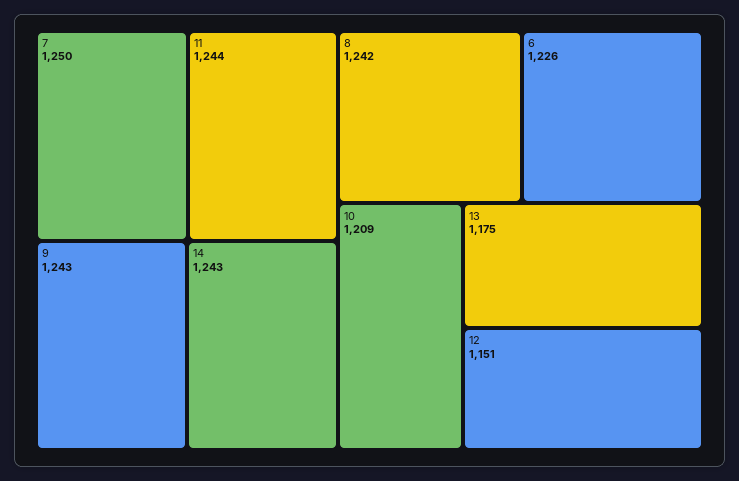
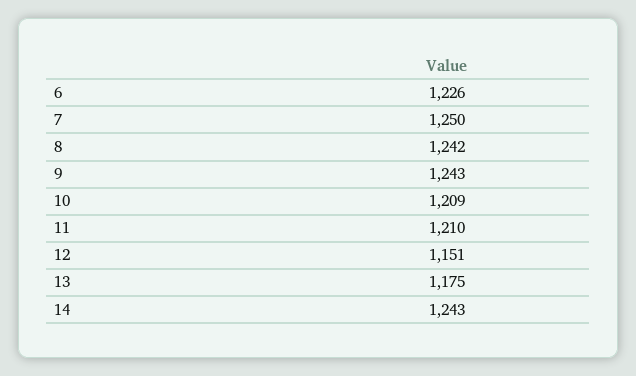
  {
    "7": 1250,
-   "11": 1244,
+   "11": 1210,
    "9": 1243,
    "14": 1243,
    "8": 1242,
    "6": 1226,
    "10": 1209,
    "13": 1175,
    "12": 1151
  }

